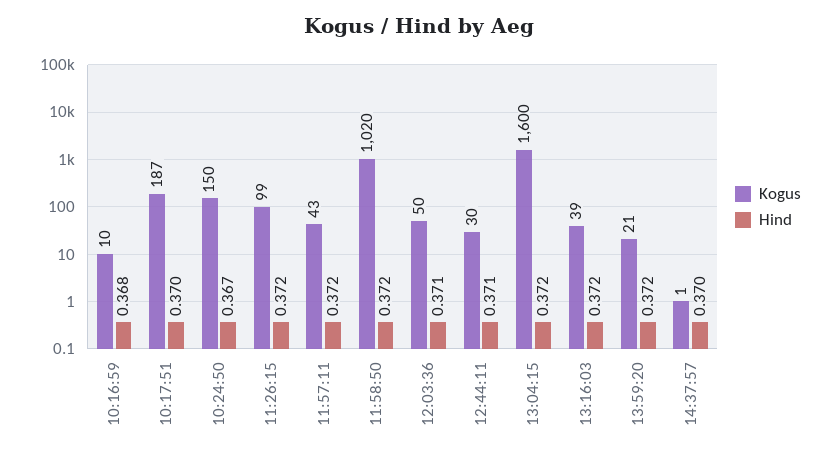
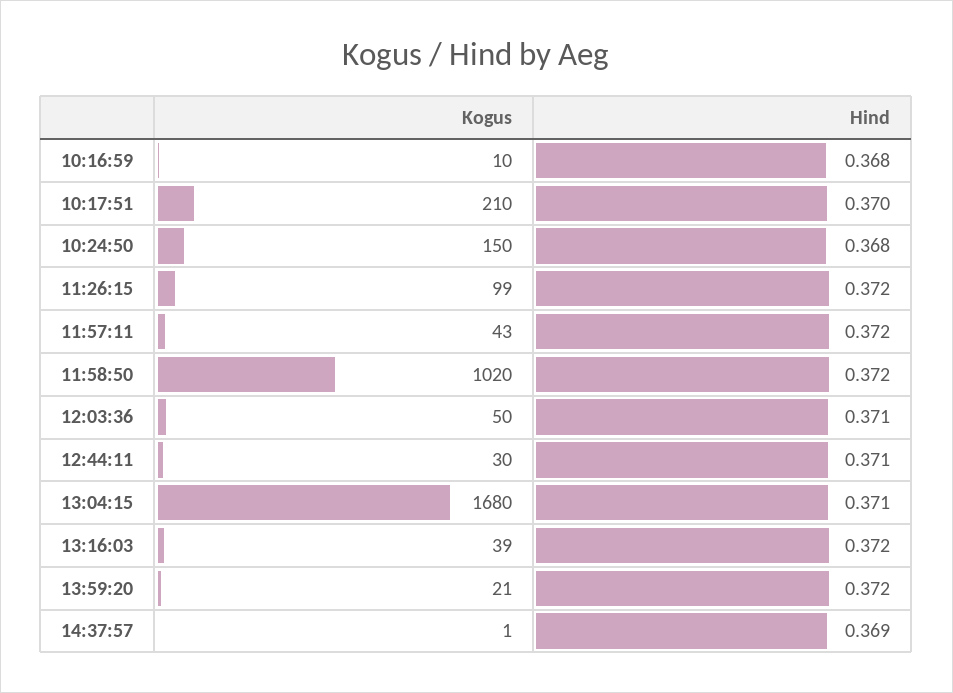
  {
    "Kogus": {
      "10:16:59": 10,
-     "10:17:51": 187,
+     "10:17:51": 210,
      "10:24:50": 150,
      "11:26:15": 99,
      "11:57:11": 43,
      "11:58:50": 1020,
      "12:03:36": 50,
      "12:44:11": 30,
-     "13:04:15": 1600,
+     "13:04:15": 1680,
      "13:16:03": 39,
      "13:59:20": 21,
      "14:37:57": 1
    },
    "Hind": {
      "10:16:59": 0.368,
      "10:17:51": 0.37,
-     "10:24:50": 0.367,
+     "10:24:50": 0.368,
      "11:26:15": 0.372,
      "11:57:11": 0.372,
      "11:58:50": 0.372,
      "12:03:36": 0.371,
      "12:44:11": 0.371,
-     "13:04:15": 0.372,
+     "13:04:15": 0.371,
      "13:16:03": 0.372,
      "13:59:20": 0.372,
-     "14:37:57": 0.37
+     "14:37:57": 0.369
    }
  }

